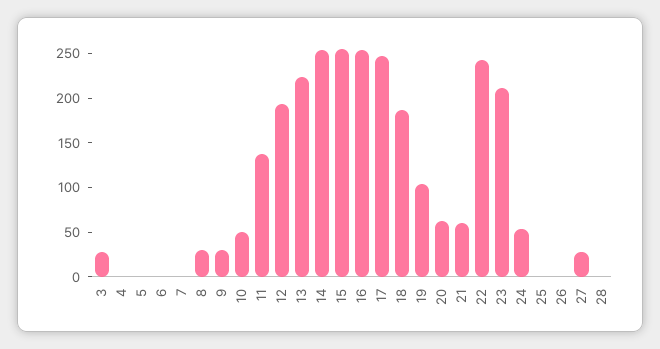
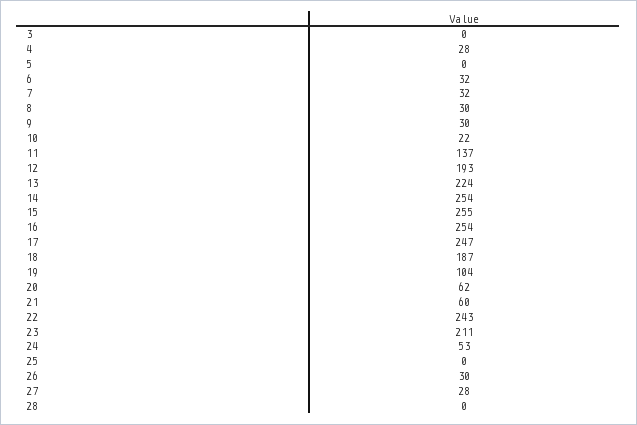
  {
-   "3": 30,
+   "3": 0,
-   "4": 0,
+   "4": 28,
    "5": 0,
-   "6": 0,
+   "6": 32,
-   "7": 0,
+   "7": 32,
    "8": 30,
    "9": 30,
-   "10": 50,
+   "10": 22,
    "11": 137,
    "12": 193,
    "13": 224,
    "14": 254,
    "15": 255,
    "16": 254,
    "17": 247,
    "18": 187,
    "19": 104,
    "20": 62,
    "21": 60,
    "22": 243,
    "23": 211,
    "24": 53,
    "25": 0,
-   "26": 0,
+   "26": 30,
    "27": 28,
    "28": 0
  }

